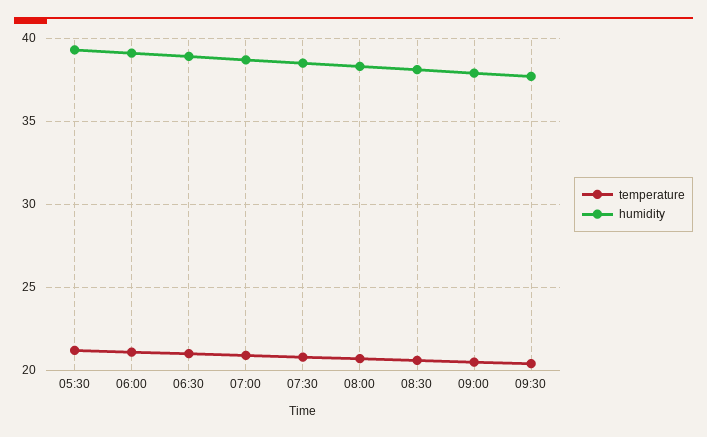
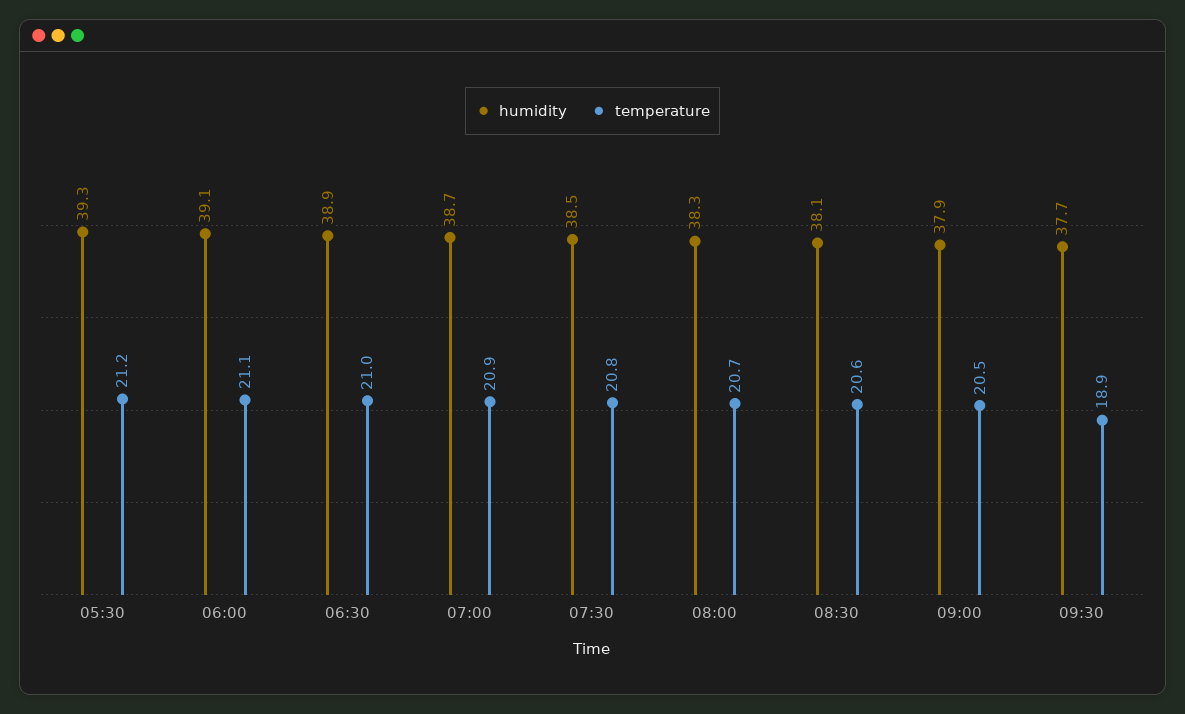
  {
    "temperature": {
      "05:30": 21.2,
      "06:00": 21.1,
      "06:30": 21,
      "07:00": 20.9,
      "07:30": 20.8,
      "08:00": 20.7,
      "08:30": 20.6,
      "09:00": 20.5,
-     "09:30": 20.5
+     "09:30": 18.9
    },
    "humidity": {
      "05:30": 39.3,
      "06:00": 39.1,
      "06:30": 38.9,
      "07:00": 38.7,
      "07:30": 38.5,
      "08:00": 38.3,
      "08:30": 38.1,
      "09:00": 37.9,
      "09:30": 37.7
    }
  }

